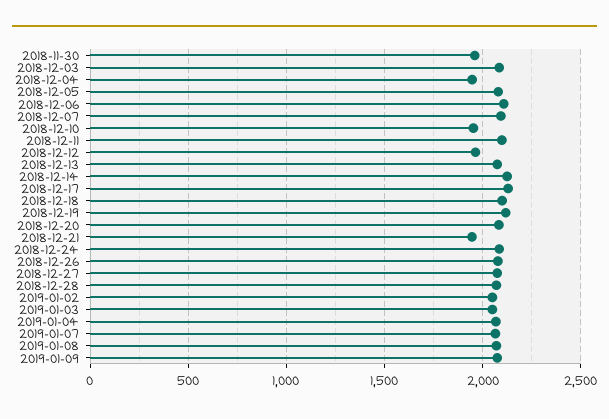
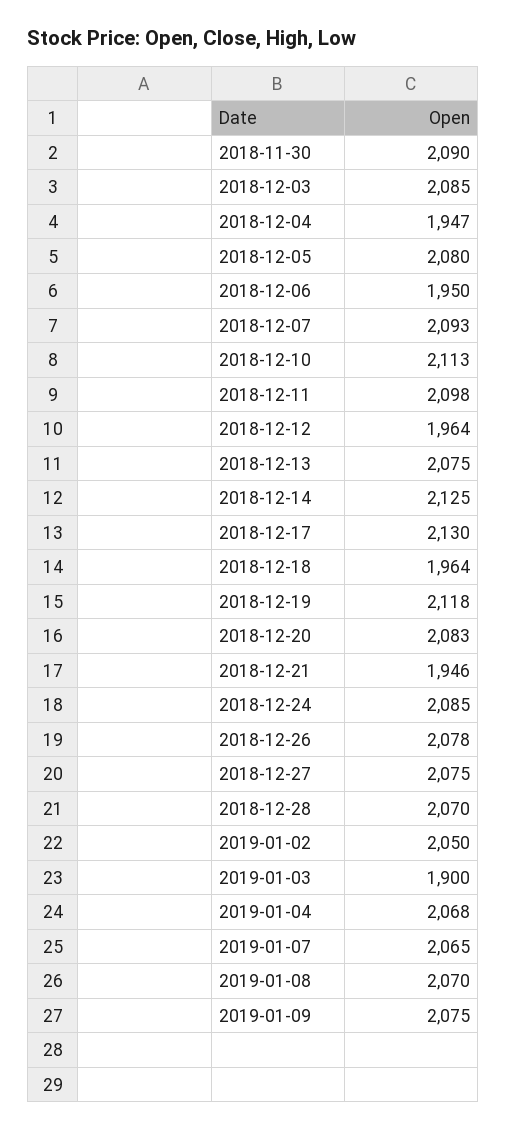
  {
-   "2018-11-30": 1950,
+   "2018-11-30": 2090,
    "2018-12-03": 2085,
    "2018-12-04": 1947,
    "2018-12-05": 2080,
-   "2018-12-06": 2100,
+   "2018-12-06": 1950,
    "2018-12-07": 2093,
-   "2018-12-10": 1950,
+   "2018-12-10": 2113,
    "2018-12-11": 2098,
    "2018-12-12": 1964,
    "2018-12-13": 2075,
    "2018-12-14": 2125,
    "2018-12-17": 2130,
-   "2018-12-18": 2100,
+   "2018-12-18": 1964,
    "2018-12-19": 2118,
    "2018-12-20": 2083,
    "2018-12-21": 1946,
    "2018-12-24": 2085,
    "2018-12-26": 2078,
    "2018-12-27": 2075,
    "2018-12-28": 2070,
    "2019-01-02": 2050,
-   "2019-01-03": 2050,
+   "2019-01-03": 1900,
    "2019-01-04": 2068,
    "2019-01-07": 2065,
    "2019-01-08": 2070,
    "2019-01-09": 2075
  }

